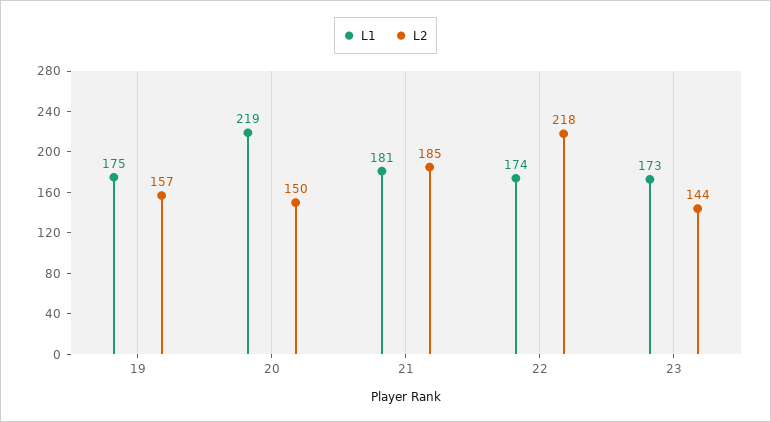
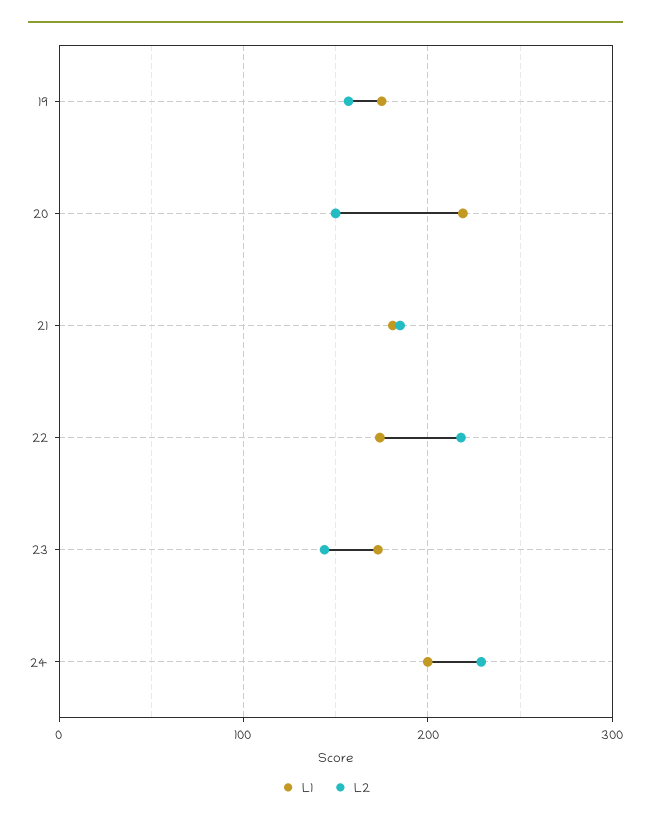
  {
    "L1": {
      "19": 175,
      "20": 219,
      "21": 181,
      "22": 174,
-     "23": 173
+     "23": 173,
+     "24": 200
    },
    "L2": {
      "19": 157,
      "20": 150,
      "21": 185,
      "22": 218,
-     "23": 144
+     "23": 144,
+     "24": 230
    }
  }

